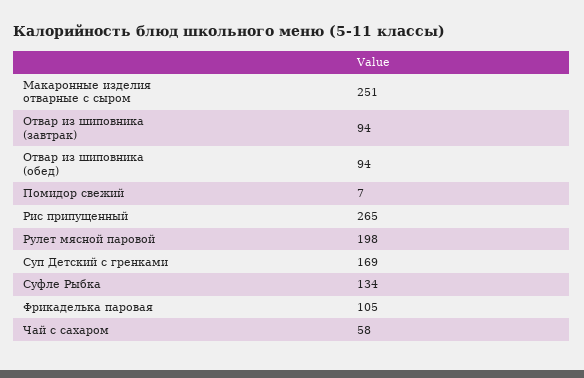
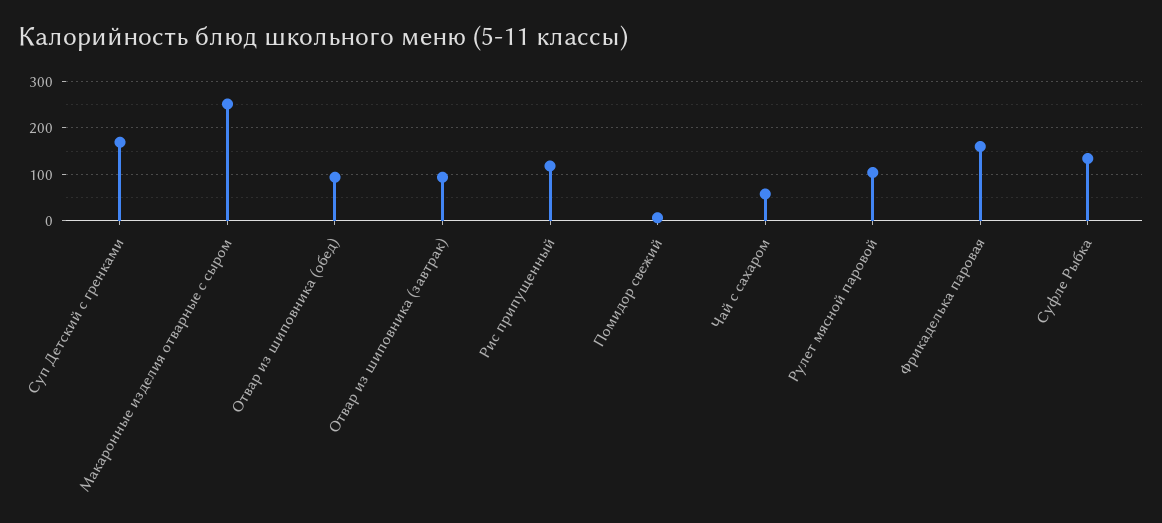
  {
    "Макаронные изделия отварные с сыром": 251,
    "Отвар из шиповника (завтрак)": 94,
    "Отвар из шиповника (обед)": 94,
    "Помидор свежий": 7,
-   "Рис припущенный": 265,
+   "Рис припущенный": 120,
-   "Рулет мясной паровой": 198,
+   "Рулет мясной паровой": 100,
    "Суп Детский с гренками": 169,
    "Суфле Рыбка": 134,
-   "Фрикаделька паровая": 105,
+   "Фрикаделька паровая": 160,
    "Чай с сахаром": 58
  }

